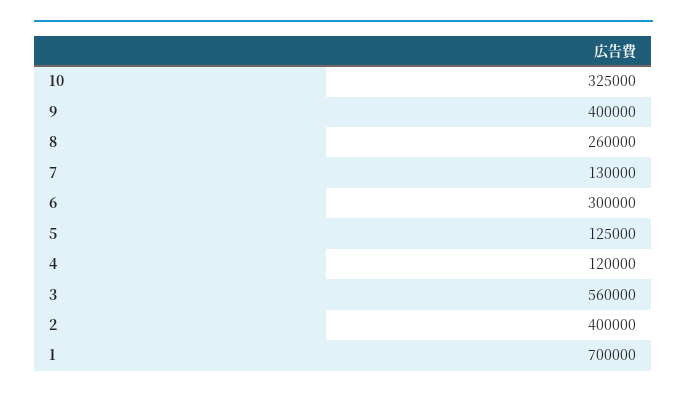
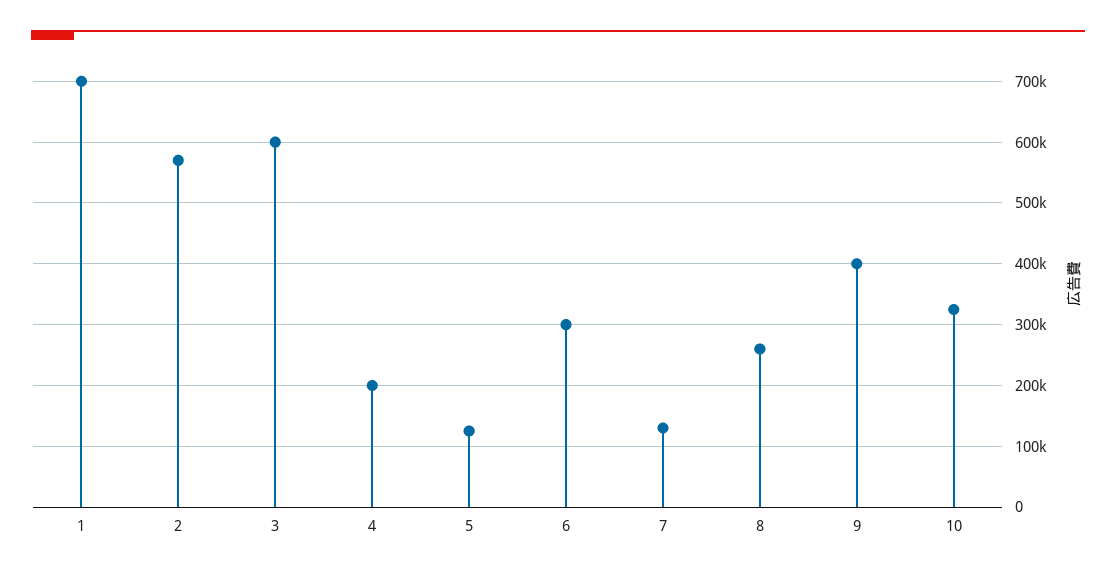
  {
    "10": 325000,
    "9": 400000,
    "8": 260000,
    "7": 130000,
    "6": 300000,
    "5": 125000,
-   "4": 120000,
+   "4": 200000,
-   "3": 560000,
+   "3": 600000,
-   "2": 400000,
+   "2": 570000,
    "1": 700000
  }

